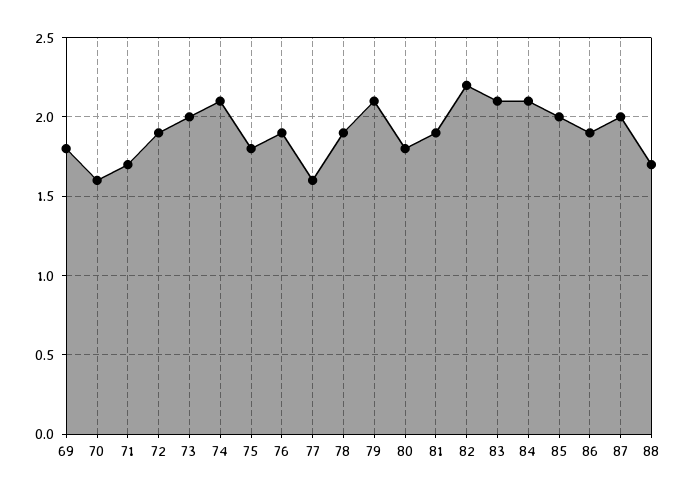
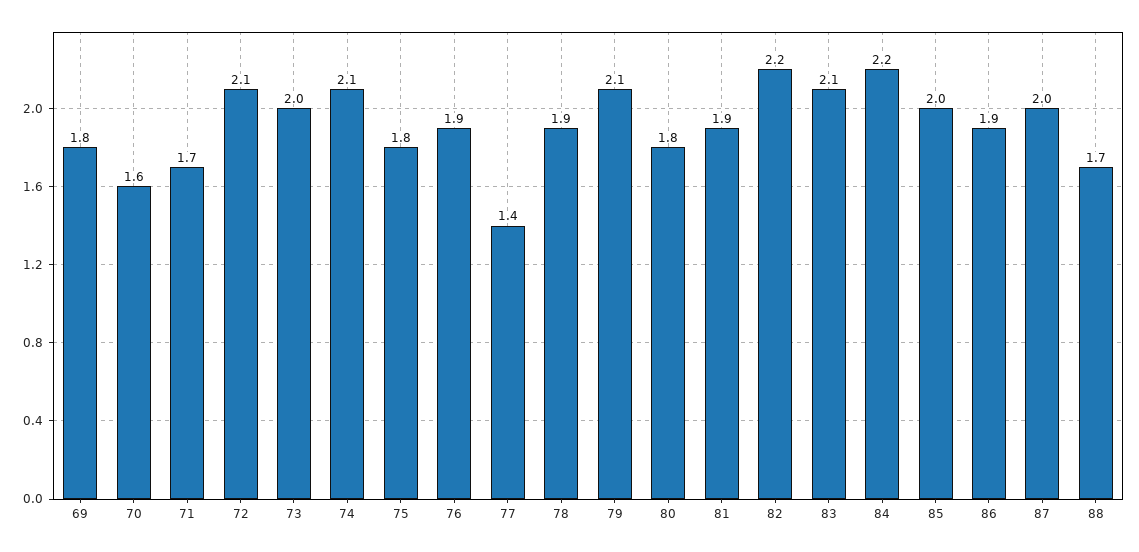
  {
    "69": 1.8,
    "70": 1.6,
    "71": 1.7,
-   "72": 1.9,
+   "72": 2.1,
    "73": 2,
    "74": 2.1,
    "75": 1.8,
    "76": 1.9,
-   "77": 1.6,
+   "77": 1.4,
    "78": 1.9,
    "79": 2.1,
    "80": 1.8,
    "81": 1.9,
    "82": 2.2,
    "83": 2.1,
-   "84": 2.1,
+   "84": 2.2,
    "85": 2,
    "86": 1.9,
    "87": 2,
    "88": 1.7
  }

